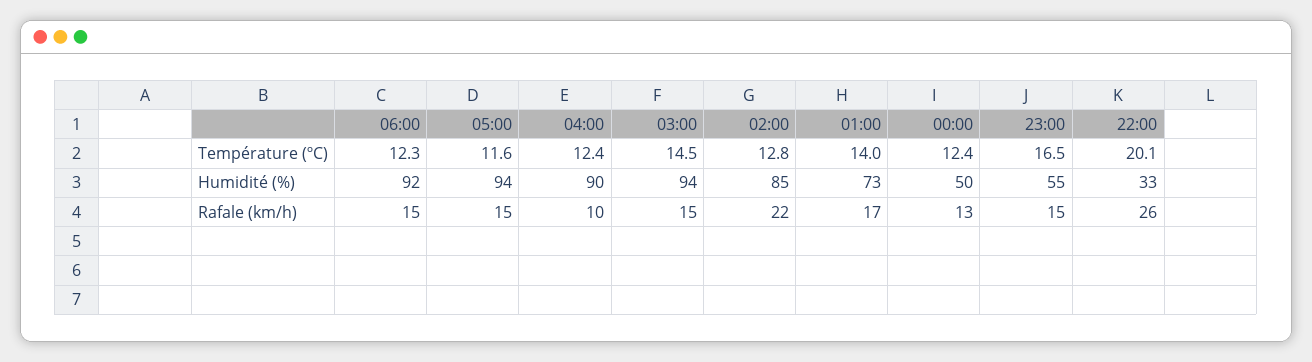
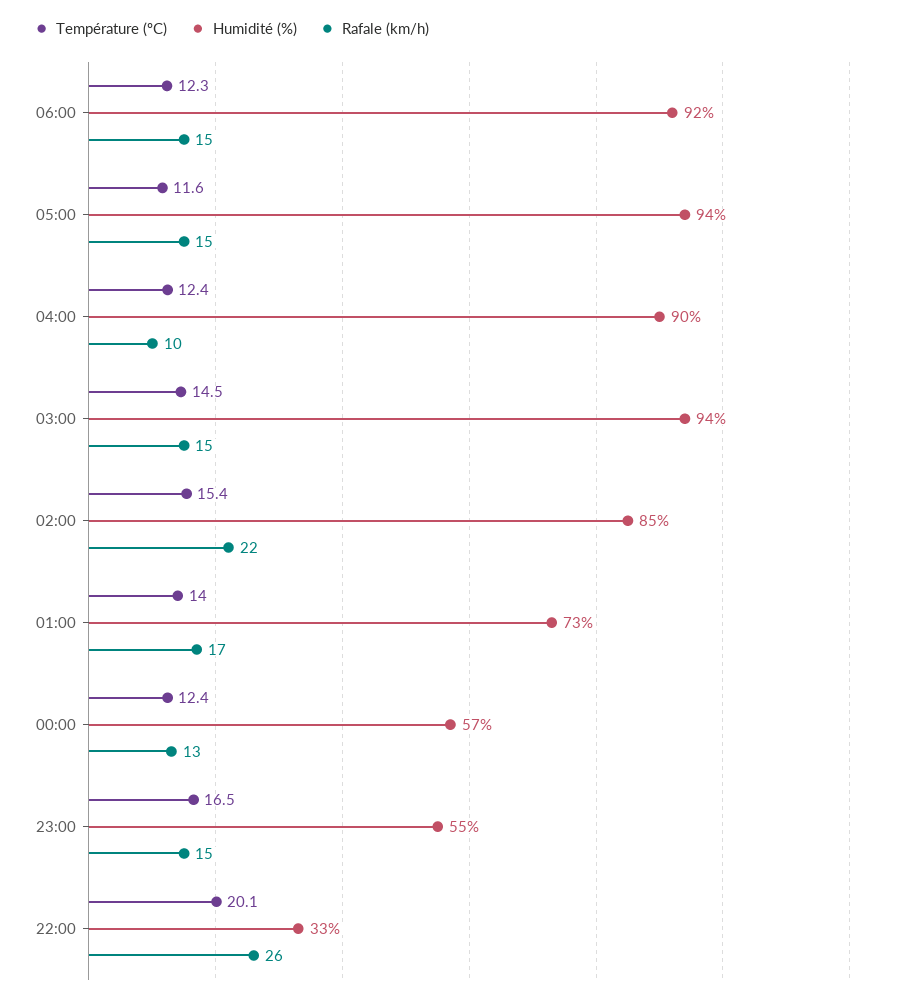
  {
    "Température (ºC)": {
      "06:00": 12.3,
      "05:00": 11.6,
      "04:00": 12.4,
      "03:00": 14.5,
-     "02:00": 12.8,
+     "02:00": 15.4,
      "01:00": 14,
      "00:00": 12.4,
      "23:00": 16.5,
      "22:00": 20.1
    },
    "Humidité (%)": {
      "06:00": 92,
      "05:00": 94,
      "04:00": 90,
      "03:00": 94,
      "02:00": 85,
      "01:00": 73,
-     "00:00": 50,
+     "00:00": 57,
      "23:00": 55,
      "22:00": 33
    },
    "Rafale (km/h)": {
      "06:00": 15,
      "05:00": 15,
      "04:00": 10,
      "03:00": 15,
      "02:00": 22,
      "01:00": 17,
      "00:00": 13,
      "23:00": 15,
      "22:00": 26
    }
  }

